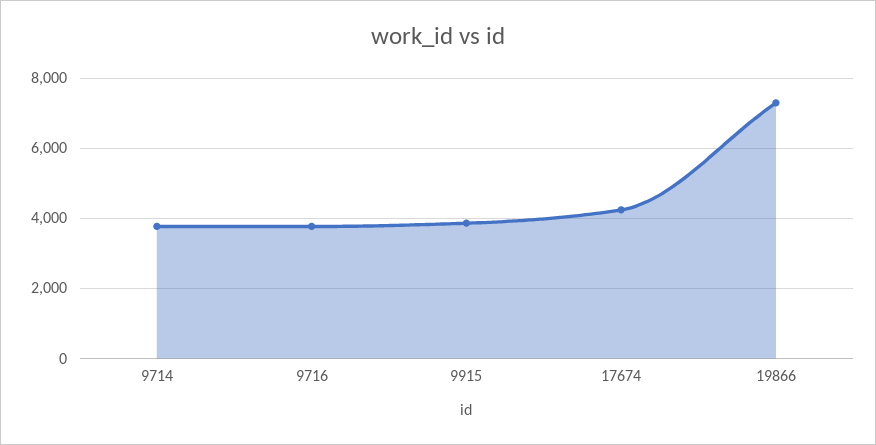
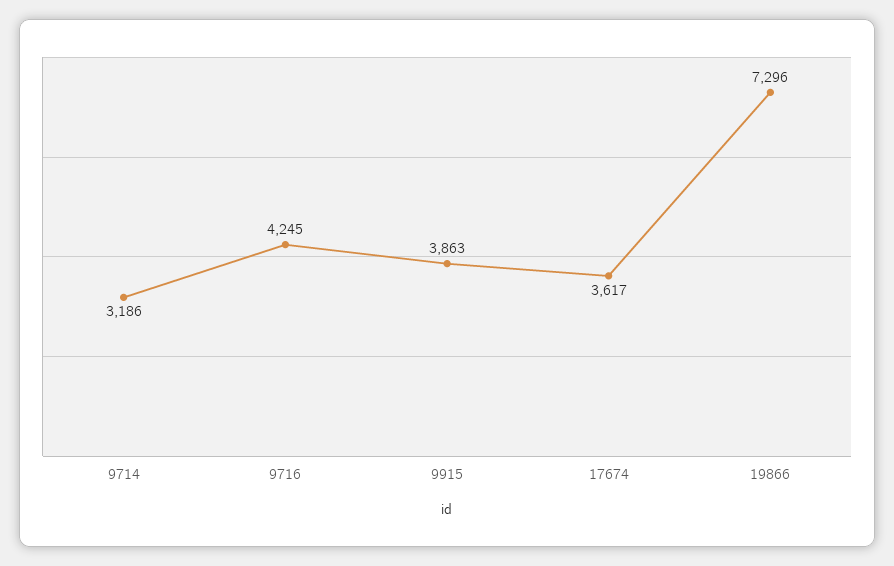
  {
-   "9714": 3800,
+   "9714": 3186,
-   "9716": 3800,
+   "9716": 4245,
    "9915": 3863,
-   "17674": 4200,
+   "17674": 3617,
    "19866": 7296
  }

